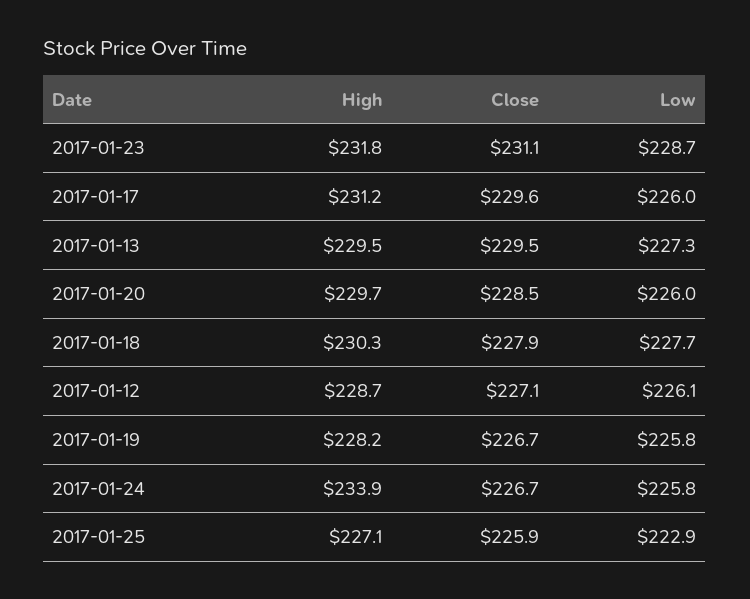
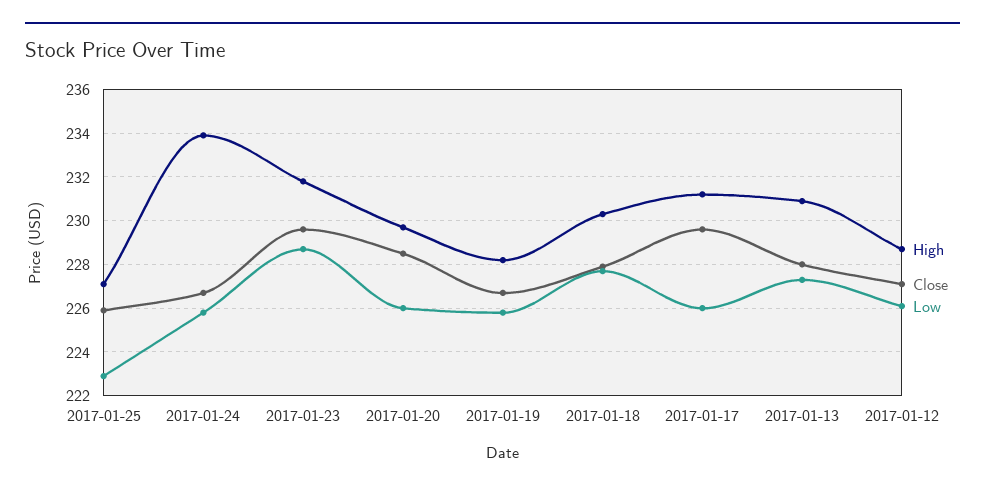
  {
    "High": {
      "2017-01-23": 231.8,
      "2017-01-17": 231.2,
-     "2017-01-13": 229.5,
+     "2017-01-13": 231,
      "2017-01-20": 229.7,
      "2017-01-18": 230.3,
      "2017-01-12": 228.7,
      "2017-01-19": 228.2,
      "2017-01-24": 233.9,
      "2017-01-25": 227.1
    },
    "Close": {
-     "2017-01-23": 231.1,
+     "2017-01-23": 229.5,
      "2017-01-17": 229.6,
-     "2017-01-13": 229.5,
+     "2017-01-13": 228,
      "2017-01-20": 228.5,
      "2017-01-18": 227.9,
      "2017-01-12": 227.1,
      "2017-01-19": 226.7,
      "2017-01-24": 226.7,
      "2017-01-25": 225.9
    },
    "Low": {
      "2017-01-23": 228.7,
      "2017-01-17": 226,
      "2017-01-13": 227.3,
      "2017-01-20": 226,
      "2017-01-18": 227.7,
      "2017-01-12": 226.1,
      "2017-01-19": 225.8,
      "2017-01-24": 225.8,
      "2017-01-25": 222.9
    }
  }

